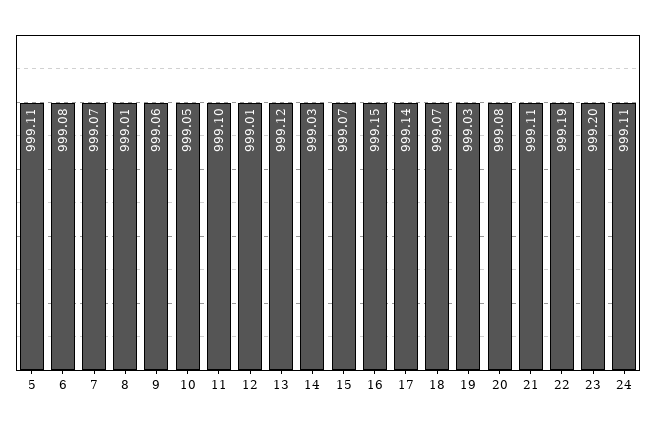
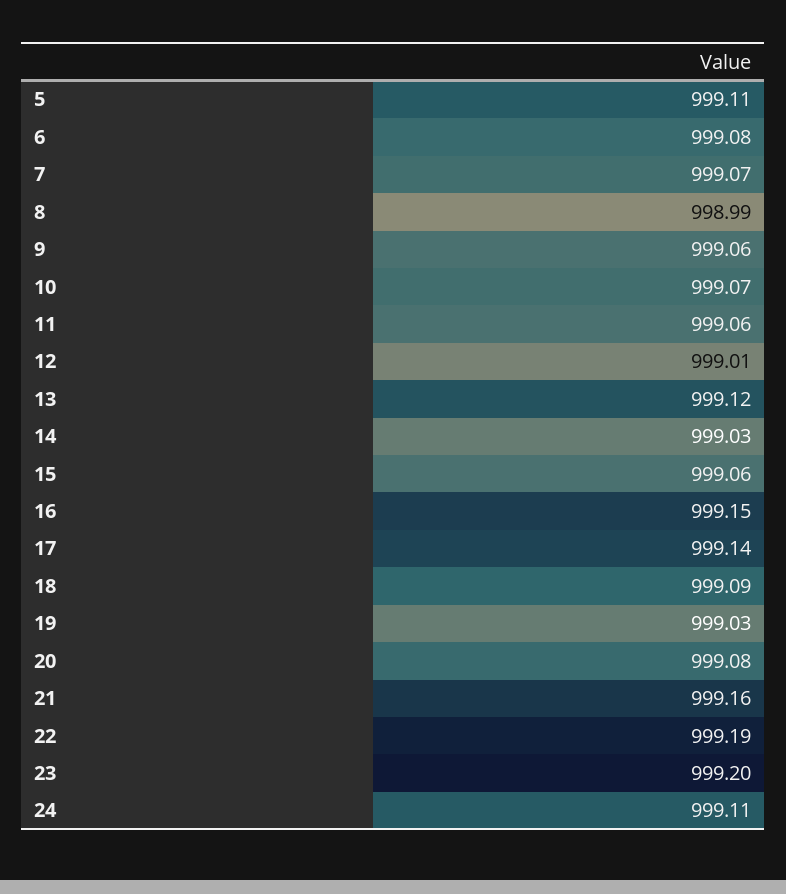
  {
    "5": 999.11,
    "6": 999.08,
    "7": 999.07,
-   "8": 999.01,
+   "8": 998.99,
    "9": 999.06,
-   "10": 999.05,
+   "10": 999.07,
-   "11": 999.1,
+   "11": 999.06,
    "12": 999.01,
    "13": 999.12,
    "14": 999.03,
-   "15": 999.07,
+   "15": 999.06,
    "16": 999.15,
    "17": 999.14,
-   "18": 999.07,
+   "18": 999.09,
    "19": 999.03,
    "20": 999.08,
-   "21": 999.11,
+   "21": 999.16,
    "22": 999.19,
    "23": 999.2,
    "24": 999.11
  }

